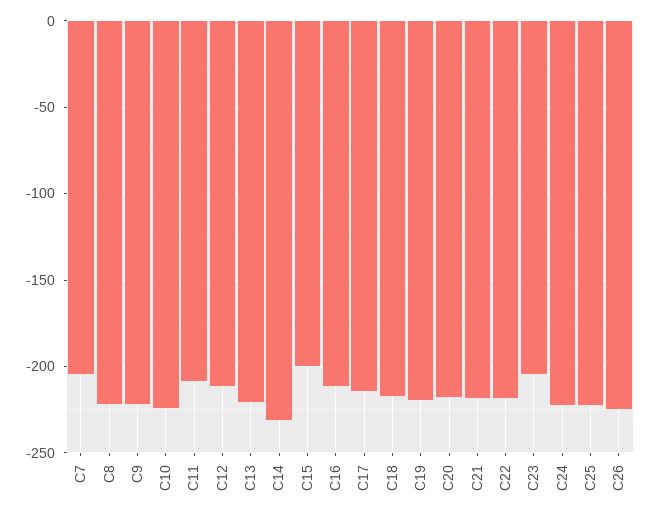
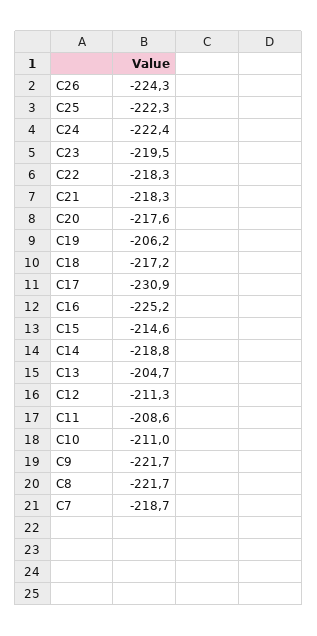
  {
-   "C7": -205,
+   "C7": -218.7,
    "C8": -221.7,
    "C9": -221.7,
-   "C10": -225,
+   "C10": -211,
    "C11": -208.6,
    "C12": -211.3,
-   "C13": -220,
+   "C13": -204.7,
-   "C14": -230,
+   "C14": -218.8,
-   "C15": -200,
+   "C15": -214.6,
-   "C16": -210,
+   "C16": -225.2,
-   "C17": -215,
+   "C17": -230.9,
    "C18": -217.2,
-   "C19": -220,
+   "C19": -206.2,
    "C20": -217.6,
    "C21": -218.3,
    "C22": -218.3,
-   "C23": -205,
+   "C23": -219.5,
    "C24": -222.4,
    "C25": -222.3,
    "C26": -224.3
  }

